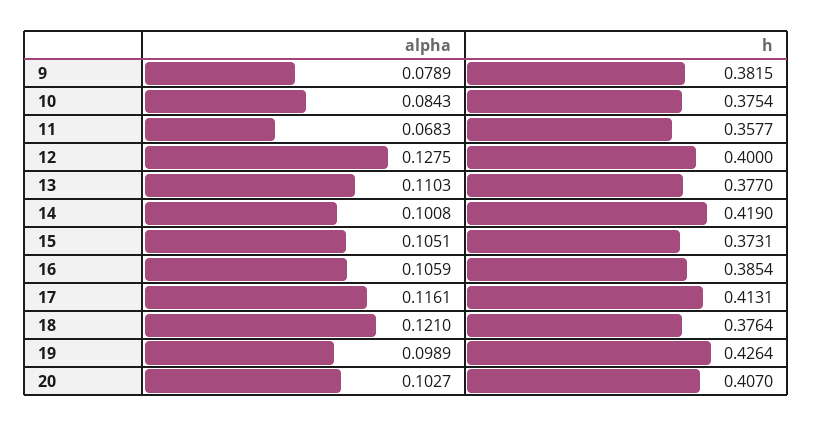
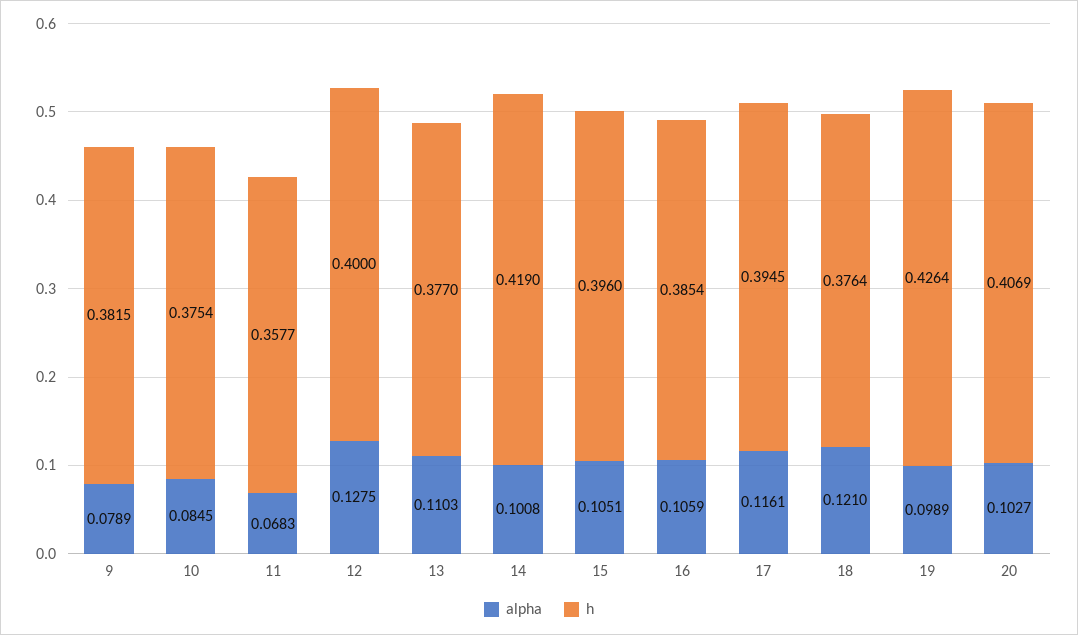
  {
    "alpha": {
      "9": 0.0789,
-     "10": 0.0843,
+     "10": 0.0845,
      "11": 0.0683,
      "12": 0.1275,
      "13": 0.1103,
      "14": 0.1008,
      "15": 0.1051,
      "16": 0.1059,
      "17": 0.1161,
      "18": 0.121,
      "19": 0.0989,
      "20": 0.1027
    },
    "h": {
      "9": 0.3815,
      "10": 0.3754,
      "11": 0.3577,
      "12": 0.4,
      "13": 0.377,
      "14": 0.419,
-     "15": 0.3731,
+     "15": 0.396,
      "16": 0.3854,
-     "17": 0.4131,
+     "17": 0.3945,
      "18": 0.3764,
      "19": 0.4264,
-     "20": 0.407
+     "20": 0.4069
    }
  }

